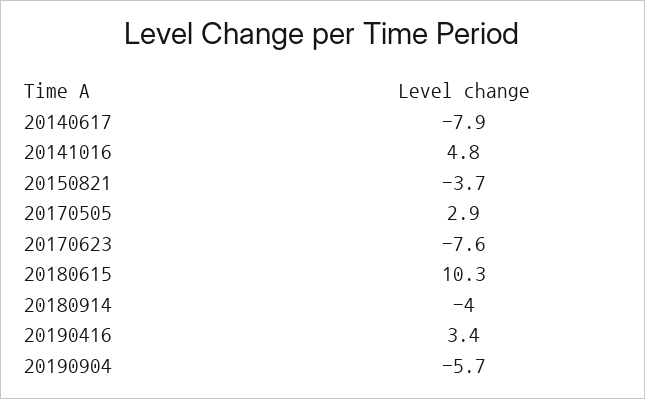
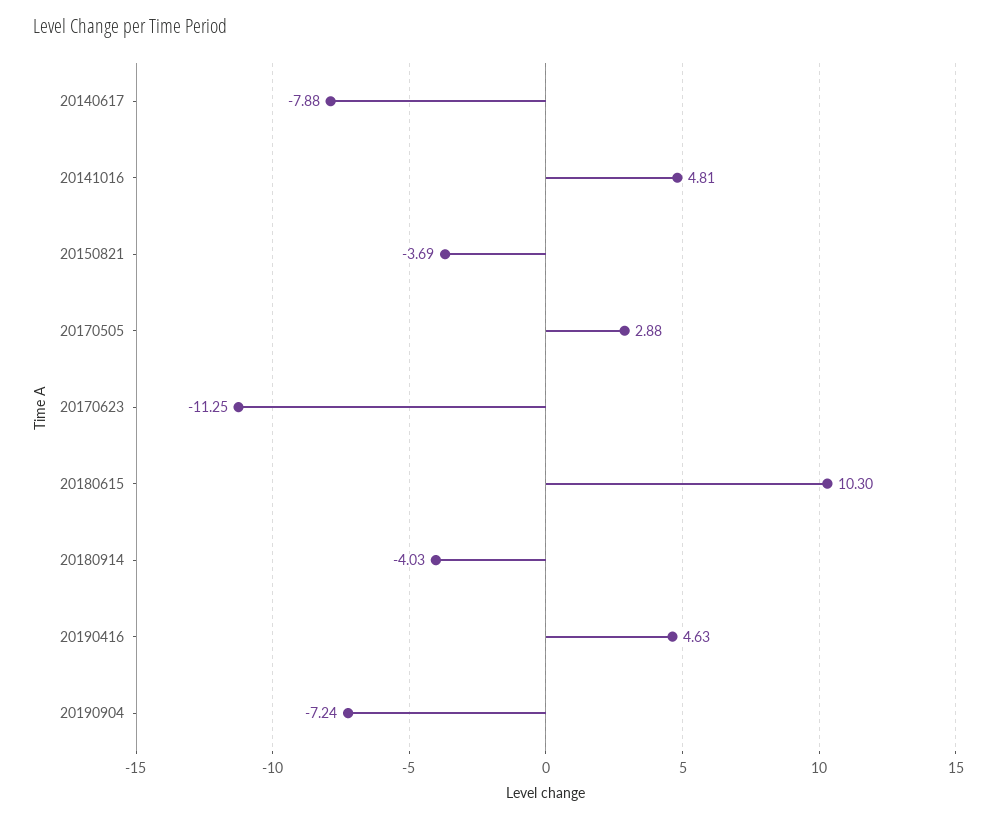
  {
    "20140617": -7.88,
    "20141016": 4.81,
    "20150821": -3.69,
    "20170505": 2.88,
-   "20170623": -7.6,
+   "20170623": -11.25,
    "20180615": 10.3,
    "20180914": -4.03,
-   "20190416": 3.4,
+   "20190416": 4.63,
-   "20190904": -5.7
+   "20190904": -7.24
  }

